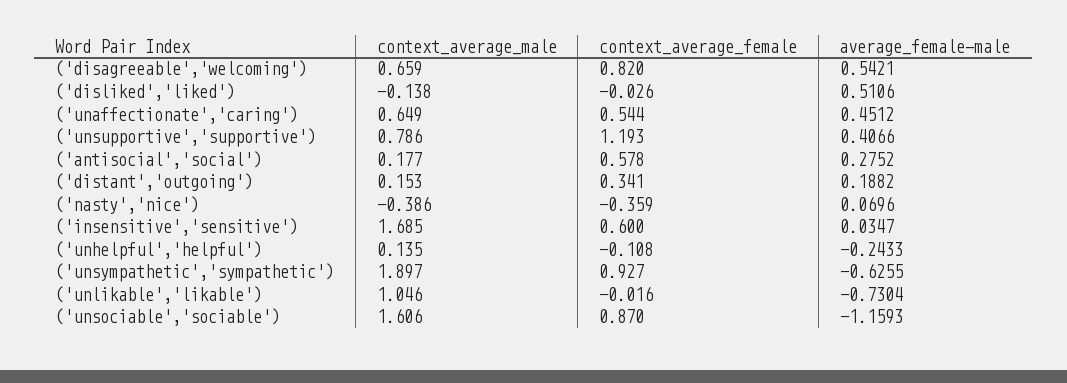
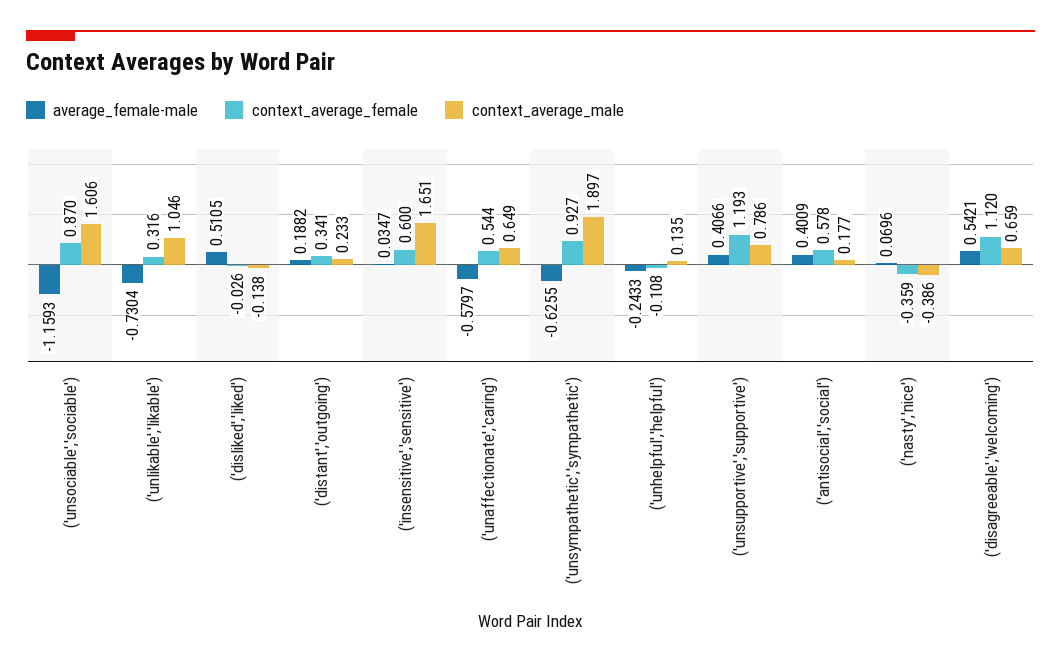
  {
    "context_average_male": {
      "('disagreeable','welcoming')": 0.659,
      "('disliked','liked')": -0.138,
      "('unaffectionate','caring')": 0.649,
      "('unsupportive','supportive')": 0.786,
      "('antisocial','social')": 0.177,
-     "('distant','outgoing')": 0.153,
+     "('distant','outgoing')": 0.233,
      "('nasty','nice')": -0.386,
-     "('insensitive','sensitive')": 1.685,
+     "('insensitive','sensitive')": 1.651,
      "('unhelpful','helpful')": 0.135,
      "('unsympathetic','sympathetic')": 1.897,
      "('unlikable','likable')": 1.046,
      "('unsociable','sociable')": 1.606
    },
    "context_average_female": {
-     "('disagreeable','welcoming')": 0.82,
+     "('disagreeable','welcoming')": 1.12,
      "('disliked','liked')": -0.026,
      "('unaffectionate','caring')": 0.544,
      "('unsupportive','supportive')": 1.193,
      "('antisocial','social')": 0.578,
      "('distant','outgoing')": 0.341,
      "('nasty','nice')": -0.359,
      "('insensitive','sensitive')": 0.6,
      "('unhelpful','helpful')": -0.108,
      "('unsympathetic','sympathetic')": 0.927,
-     "('unlikable','likable')": -0.016,
+     "('unlikable','likable')": 0.316,
      "('unsociable','sociable')": 0.87
    },
    "average_female-male": {
      "('disagreeable','welcoming')": 0.5421,
-     "('disliked','liked')": 0.5106,
+     "('disliked','liked')": 0.5105,
-     "('unaffectionate','caring')": 0.4512,
+     "('unaffectionate','caring')": -0.5797,
      "('unsupportive','supportive')": 0.4066,
-     "('antisocial','social')": 0.2752,
+     "('antisocial','social')": 0.4009,
      "('distant','outgoing')": 0.1882,
      "('nasty','nice')": 0.0696,
      "('insensitive','sensitive')": 0.0347,
      "('unhelpful','helpful')": -0.2433,
      "('unsympathetic','sympathetic')": -0.6255,
      "('unlikable','likable')": -0.7304,
      "('unsociable','sociable')": -1.1593
    }
  }

